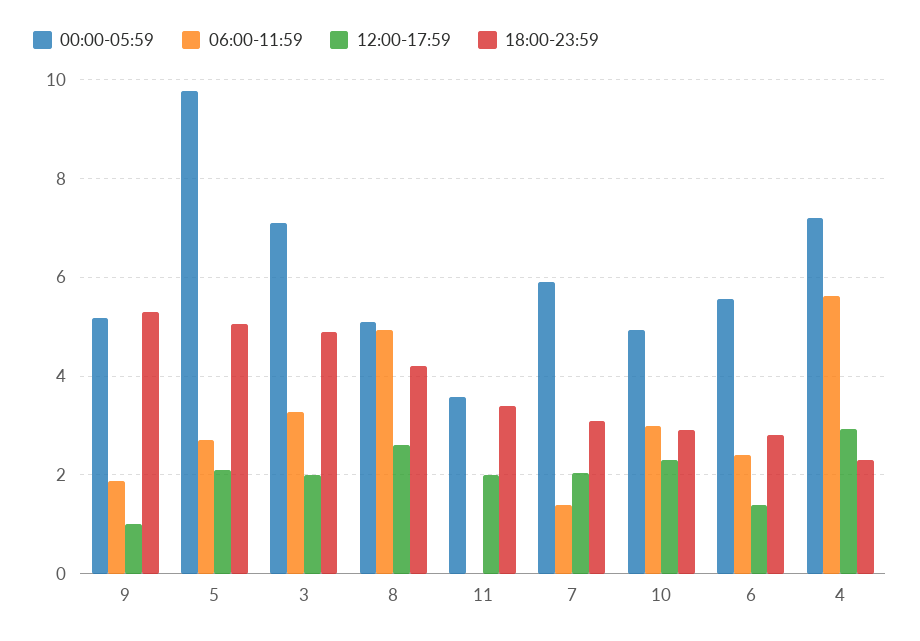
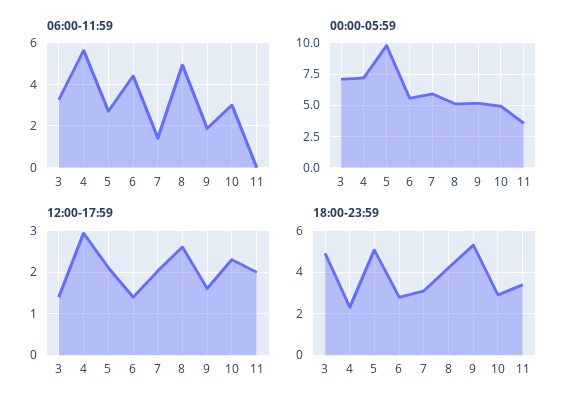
  {
    "00:00-05:59": {
      "9": 5.2,
      "5": 9.8,
      "3": 7.2,
      "8": 5.2,
      "11": 3.6,
      "7": 6,
      "10": 5,
      "6": 5.6,
      "4": 7.2
    },
    "06:00-11:59": {
      "9": 1.8,
      "5": 2.8,
      "3": 3.2,
      "8": 5,
      "11": 0,
      "7": 1.4,
      "10": 3,
-     "6": 2.4,
+     "6": 4.5,
      "4": 5.6
    },
    "12:00-17:59": {
-     "9": 1,
+     "9": 1.6,
      "5": 2.2,
-     "3": 2,
+     "3": 1.4,
      "8": 2.6,
      "11": 2,
      "7": 2,
      "10": 2.4,
      "6": 1.4,
      "4": 3
    },
    "18:00-23:59": {
      "9": 5.4,
      "5": 5,
      "3": 5,
      "8": 4.2,
      "11": 3.4,
      "7": 3.2,
      "10": 3,
      "6": 2.8,
      "4": 2.4
    }
  }

